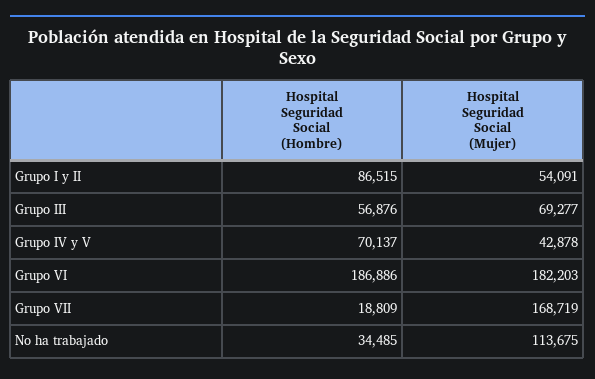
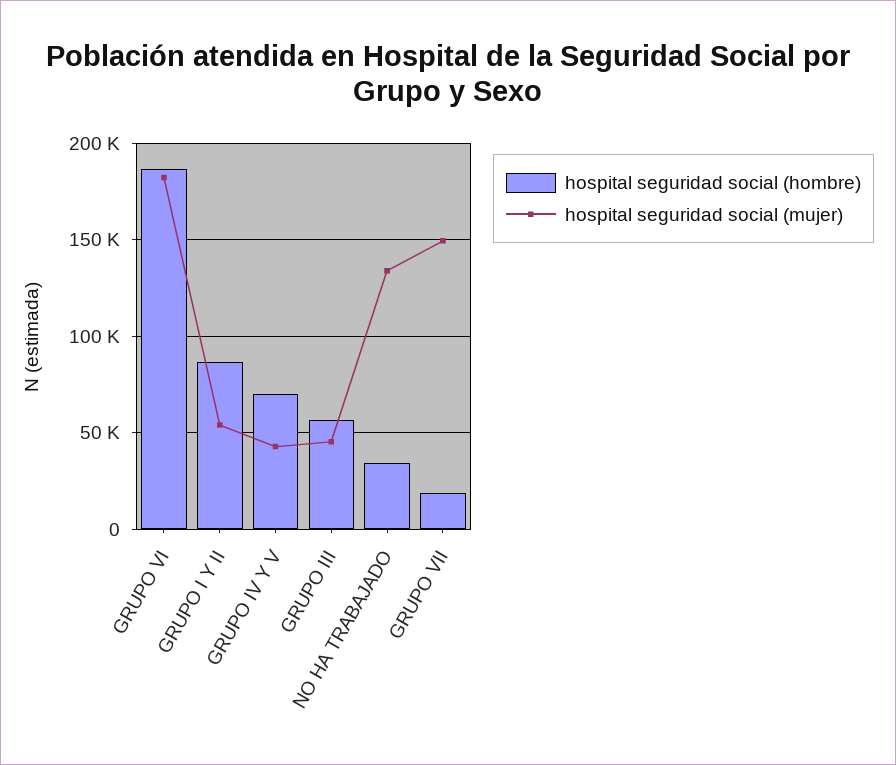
  {
    "Hospital Seguridad Social (Hombre)": {
      "Grupo I y II": 86515,
      "Grupo III": 56876,
      "Grupo IV y V": 70137,
      "Grupo VI": 186886,
      "Grupo VII": 18809,
      "No ha trabajado": 34485
    },
    "Hospital Seguridad Social (Mujer)": {
      "Grupo I y II": 54091,
-     "Grupo III": 69277,
+     "Grupo III": 45000,
      "Grupo IV y V": 42878,
      "Grupo VI": 182203,
-     "Grupo VII": 168719,
+     "Grupo VII": 150000,
-     "No ha trabajado": 113675
+     "No ha trabajado": 135000
    }
  }

